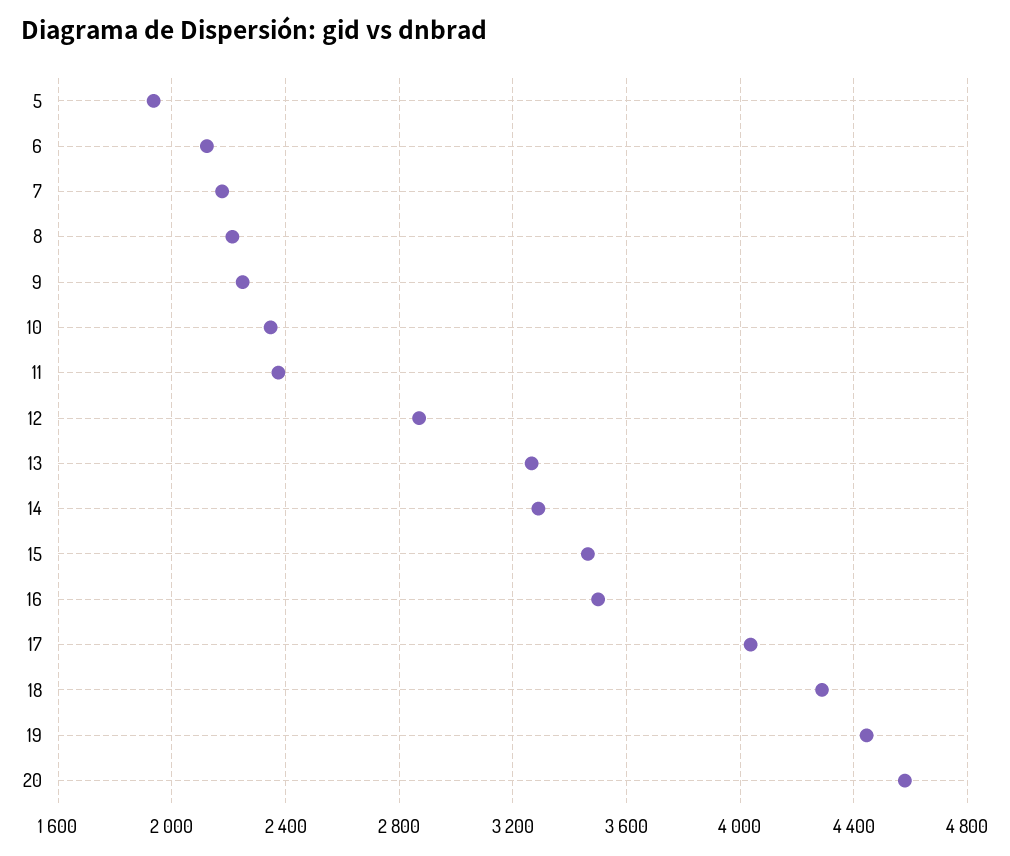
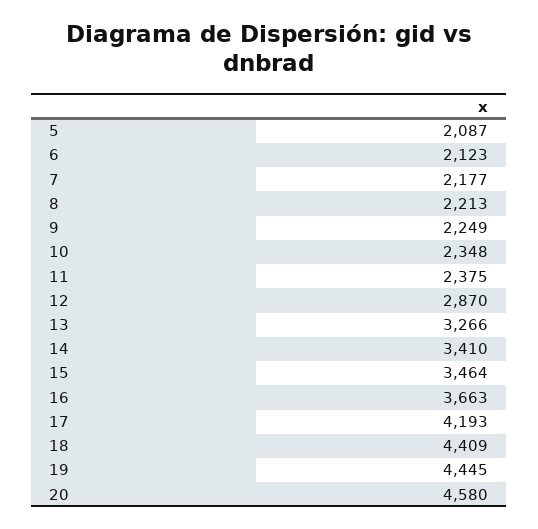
  {
-   "5": 1950,
+   "5": 2087,
    "6": 2123,
    "7": 2177,
    "8": 2213,
    "9": 2249,
    "10": 2348,
    "11": 2375,
    "12": 2870,
    "13": 3266,
-   "14": 3300,
+   "14": 3410,
    "15": 3464,
-   "16": 3500,
+   "16": 3663,
-   "17": 4050,
+   "17": 4193,
-   "18": 4300,
+   "18": 4409,
    "19": 4445,
    "20": 4580
  }

